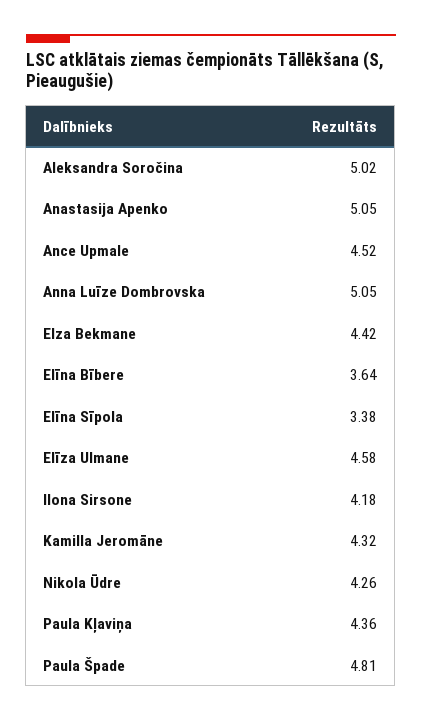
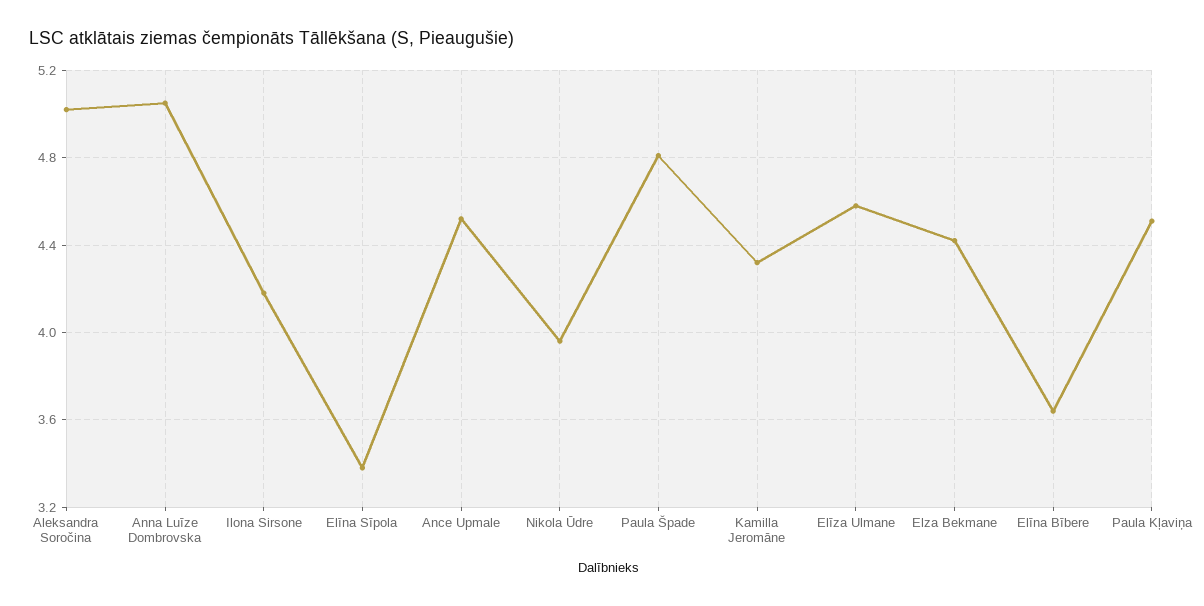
  {
    "Aleksandra Soročina": 5.02,
-   "Anastasija Apenko": 5.05,
    "Ance Upmale": 4.52,
    "Anna Luīze Dombrovska": 5.05,
    "Elza Bekmane": 4.42,
    "Elīna Bībere": 3.64,
    "Elīna Sīpola": 3.38,
    "Elīza Ulmane": 4.58,
    "Ilona Sirsone": 4.18,
    "Kamilla Jeromāne": 4.32,
-   "Nikola Ūdre": 4.26,
+   "Nikola Ūdre": 3.95,
-   "Paula Kļaviņa": 4.36,
+   "Paula Kļaviņa": 4.5,
    "Paula Špade": 4.81
  }

